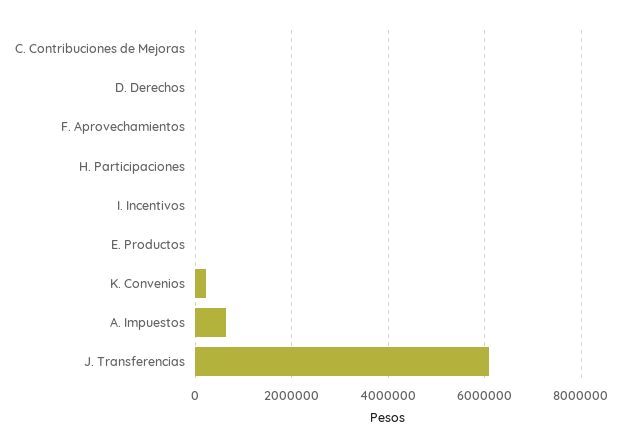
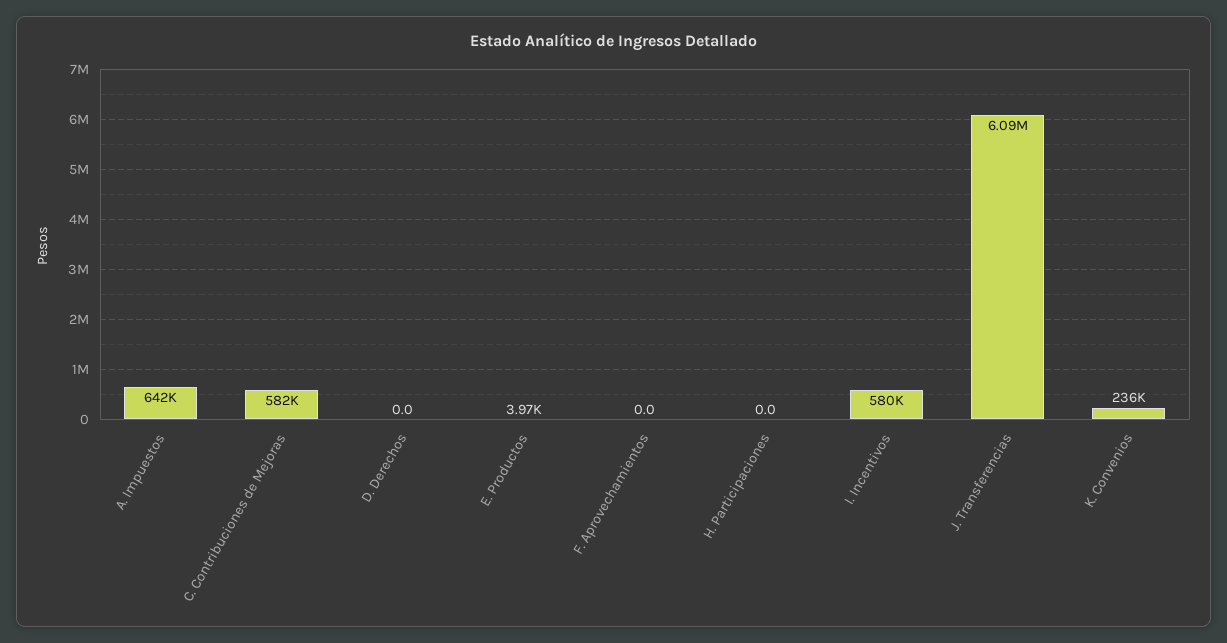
  {
-   "C. Contribuciones de Mejoras": 0,
+   "C. Contribuciones de Mejoras": 582000,
    "D. Derechos": 0,
    "F. Aprovechamientos": 0,
    "H. Participaciones": 0,
-   "I. Incentivos": 0,
+   "I. Incentivos": 580000,
    "E. Productos": 3970,
    "K. Convenios": 236000,
    "A. Impuestos": 642000,
    "J. Transferencias": 6090000
  }

